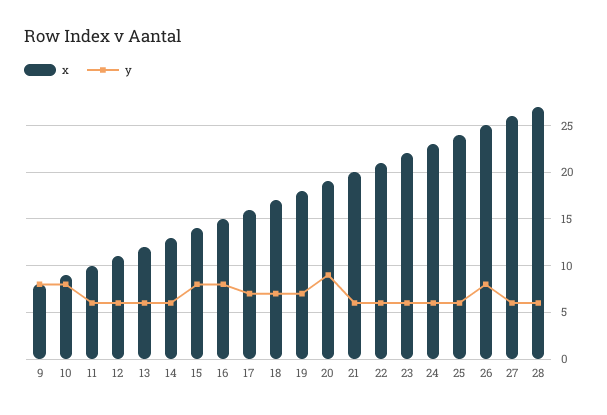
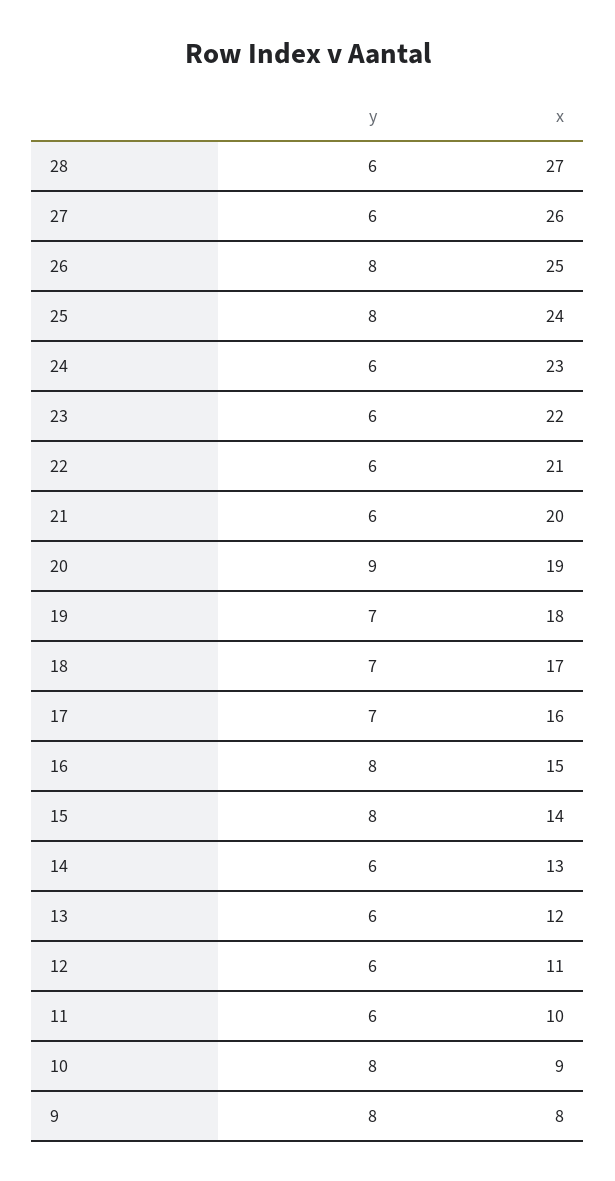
  {
    "x": {
      "9": 8,
      "10": 9,
      "11": 10,
      "12": 11,
      "13": 12,
      "14": 13,
      "15": 14,
      "16": 15,
      "17": 16,
      "18": 17,
      "19": 18,
      "20": 19,
      "21": 20,
      "22": 21,
      "23": 22,
      "24": 23,
      "25": 24,
      "26": 25,
      "27": 26,
      "28": 27
    },
    "y": {
      "9": 8,
      "10": 8,
      "11": 6,
      "12": 6,
      "13": 6,
      "14": 6,
      "15": 8,
      "16": 8,
      "17": 7,
      "18": 7,
      "19": 7,
      "20": 9,
      "21": 6,
      "22": 6,
      "23": 6,
      "24": 6,
-     "25": 6,
+     "25": 8,
      "26": 8,
      "27": 6,
      "28": 6
    }
  }

